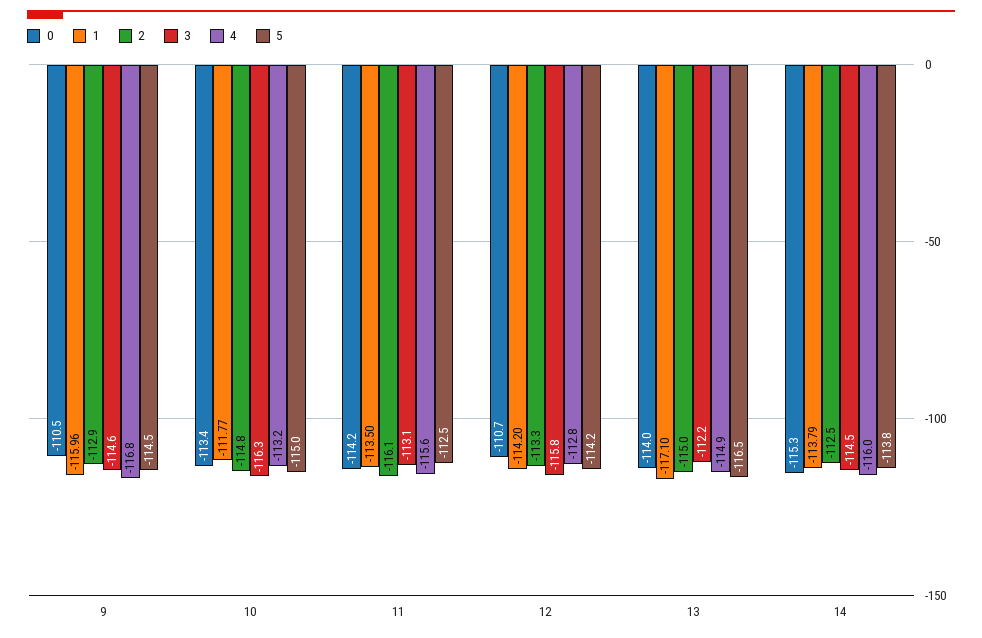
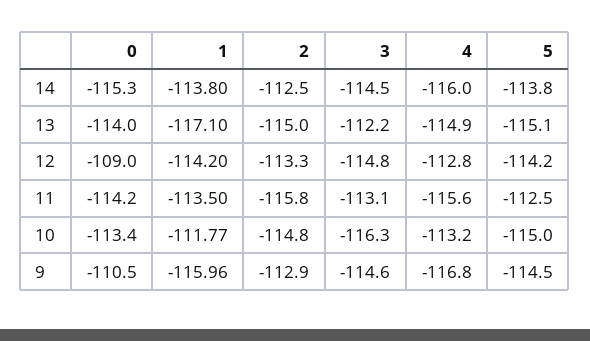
  {
    "0": {
      "9": -110.5,
      "10": -113.4,
      "11": -114.2,
-     "12": -110.7,
+     "12": -109,
      "13": -114,
      "14": -115.3
    },
    "1": {
      "9": -115.96,
      "10": -111.77,
      "11": -113.5,
      "12": -114.2,
      "13": -117.1,
-     "14": -113.79
+     "14": -113.8
    },
    "2": {
      "9": -112.9,
      "10": -114.8,
-     "11": -116.1,
+     "11": -115.8,
      "12": -113.3,
      "13": -115,
      "14": -112.5
    },
    "3": {
      "9": -114.6,
      "10": -116.3,
      "11": -113.1,
-     "12": -115.8,
+     "12": -114.8,
      "13": -112.2,
      "14": -114.5
    },
    "4": {
      "9": -116.8,
      "10": -113.2,
      "11": -115.6,
      "12": -112.8,
      "13": -114.9,
      "14": -116
    },
    "5": {
      "9": -114.5,
      "10": -115,
      "11": -112.5,
      "12": -114.2,
-     "13": -116.5,
+     "13": -115.1,
      "14": -113.8
    }
  }

